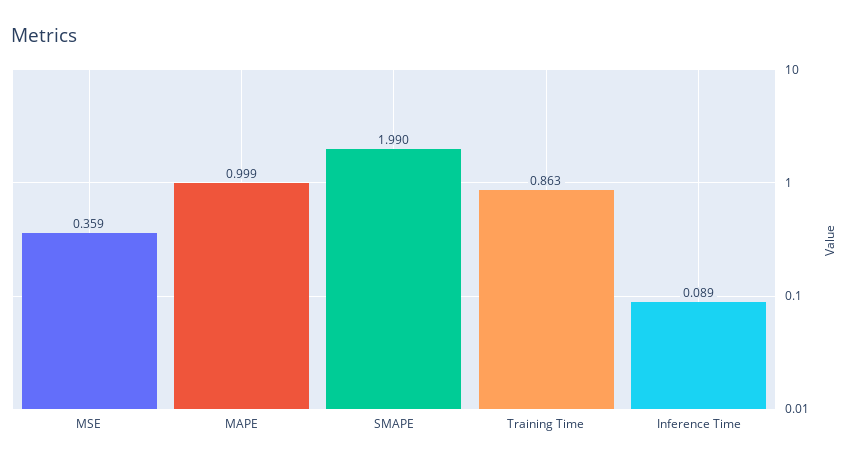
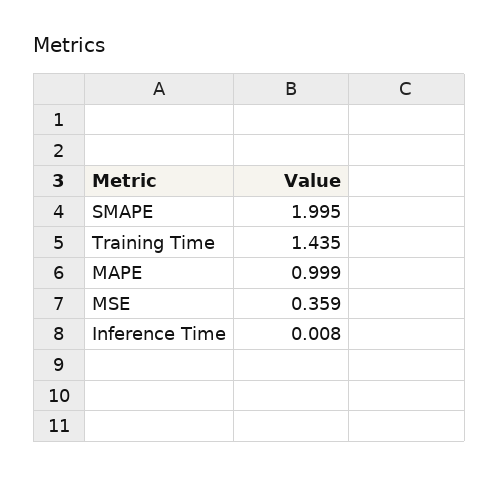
  {
    "MSE": 0.359,
    "MAPE": 0.999,
-   "SMAPE": 1.99,
+   "SMAPE": 1.995,
-   "Training Time": 0.863,
+   "Training Time": 1.435,
-   "Inference Time": 0.089
+   "Inference Time": 0.008
  }

